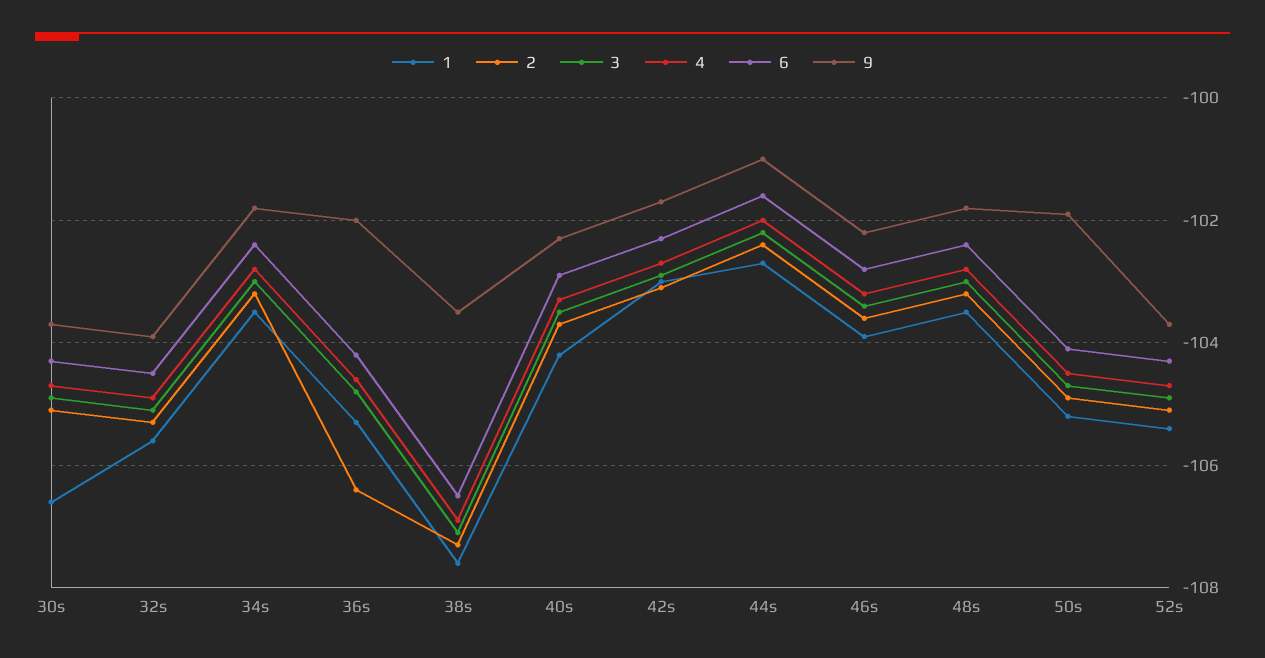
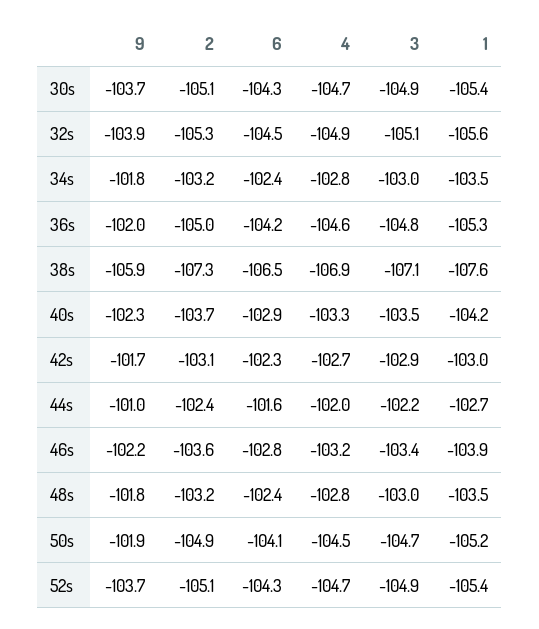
  {
    "1": {
-     "30s": -106.5,
+     "30s": -105.4,
      "32s": -105.6,
      "34s": -103.5,
      "36s": -105.3,
      "38s": -107.6,
      "40s": -104.2,
      "42s": -103,
      "44s": -102.7,
      "46s": -103.9,
      "48s": -103.5,
      "50s": -105.2,
      "52s": -105.4
    },
    "2": {
      "30s": -105.1,
      "32s": -105.3,
      "34s": -103.2,
-     "36s": -106.5,
+     "36s": -105,
      "38s": -107.3,
      "40s": -103.7,
      "42s": -103.1,
      "44s": -102.4,
      "46s": -103.6,
      "48s": -103.2,
      "50s": -104.9,
      "52s": -105.1
    },
    "3": {
      "30s": -104.9,
      "32s": -105.1,
      "34s": -103,
      "36s": -104.8,
      "38s": -107.1,
      "40s": -103.5,
      "42s": -102.9,
      "44s": -102.2,
      "46s": -103.4,
      "48s": -103,
      "50s": -104.7,
      "52s": -104.9
    },
    "4": {
      "30s": -104.7,
      "32s": -104.9,
      "34s": -102.8,
      "36s": -104.6,
      "38s": -106.9,
      "40s": -103.3,
      "42s": -102.7,
      "44s": -102,
      "46s": -103.2,
      "48s": -102.8,
      "50s": -104.5,
      "52s": -104.7
    },
    "6": {
      "30s": -104.3,
      "32s": -104.5,
      "34s": -102.4,
      "36s": -104.2,
      "38s": -106.5,
      "40s": -102.9,
      "42s": -102.3,
      "44s": -101.6,
      "46s": -102.8,
      "48s": -102.4,
      "50s": -104.1,
      "52s": -104.3
    },
    "9": {
      "30s": -103.7,
      "32s": -103.9,
      "34s": -101.8,
      "36s": -102,
-     "38s": -103.5,
+     "38s": -105.9,
      "40s": -102.3,
      "42s": -101.7,
      "44s": -101,
      "46s": -102.2,
      "48s": -101.8,
      "50s": -101.9,
      "52s": -103.7
    }
  }

